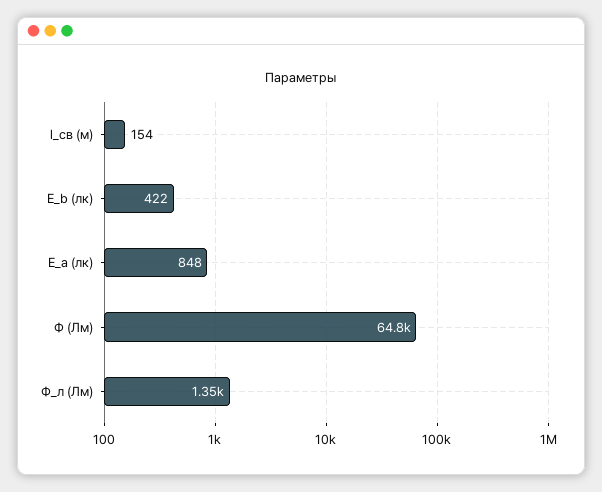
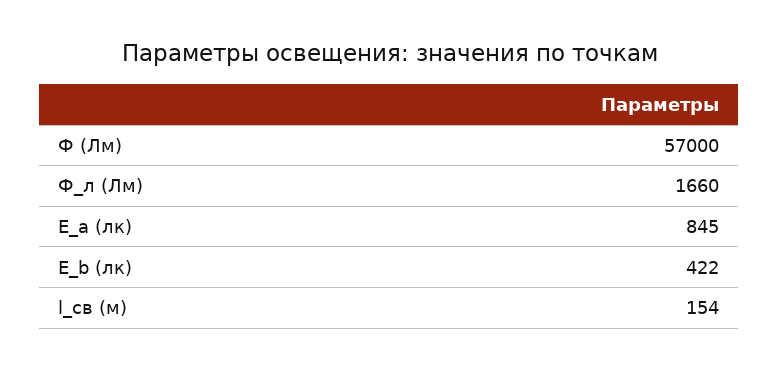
  {
    "l_св (м)": 154,
    "E_b (лк)": 422,
-   "E_a (лк)": 848,
+   "E_a (лк)": 845,
-   "Ф (Лм)": 64800,
+   "Ф (Лм)": 57000,
-   "Ф_л (Лм)": 1350
+   "Ф_л (Лм)": 1660
  }

